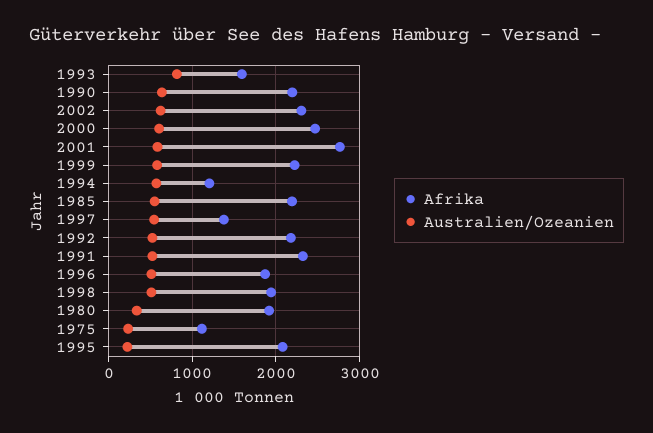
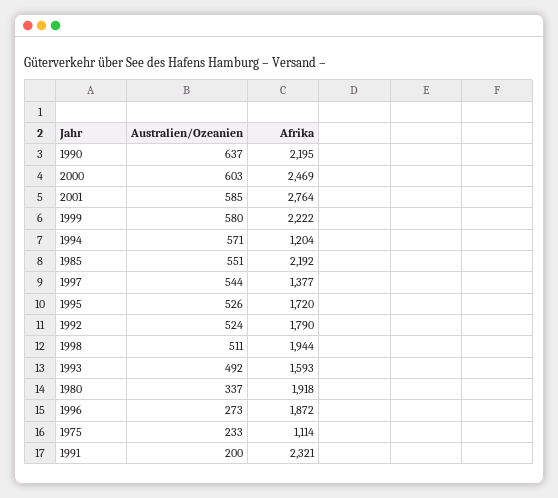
  {
    "Afrika": {
      "1993": 1593,
      "1990": 2195,
-     "2002": 2300,
      "2000": 2469,
      "2001": 2764,
      "1999": 2222,
      "1994": 1204,
      "1985": 2192,
      "1997": 1377,
-     "1992": 2200,
+     "1992": 1790,
      "1991": 2321,
      "1996": 1872,
      "1998": 1944,
      "1980": 1918,
      "1975": 1114,
-     "1995": 2100
+     "1995": 1720
    },
    "Australien/Ozeanien": {
-     "1993": 800,
+     "1993": 492,
      "1990": 637,
-     "2002": 600,
      "2000": 603,
      "2001": 585,
      "1999": 580,
      "1994": 571,
      "1985": 551,
      "1997": 544,
      "1992": 524,
-     "1991": 500,
+     "1991": 200,
-     "1996": 500,
+     "1996": 273,
      "1998": 511,
      "1980": 337,
      "1975": 233,
-     "1995": 200
+     "1995": 526
    }
  }

